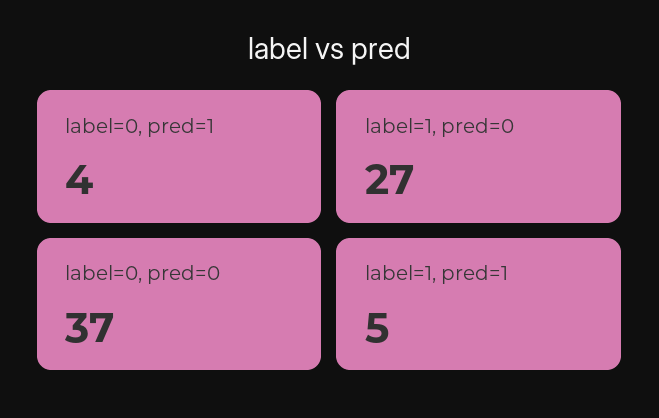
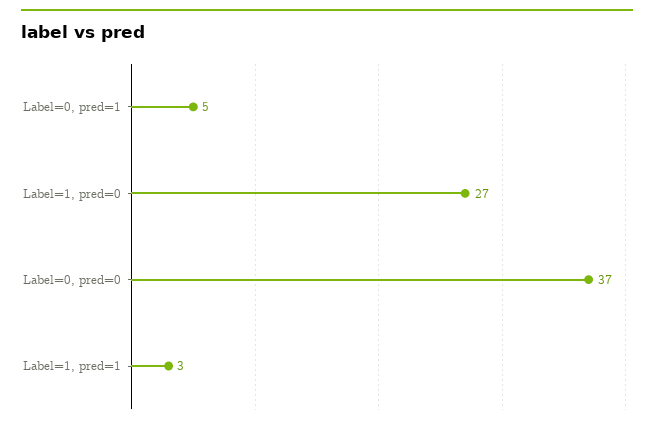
  {
-   "label=0, pred=1": 4,
+   "label=0, pred=1": 5,
    "label=1, pred=0": 27,
    "label=0, pred=0": 37,
-   "label=1, pred=1": 5
+   "label=1, pred=1": 3
  }

